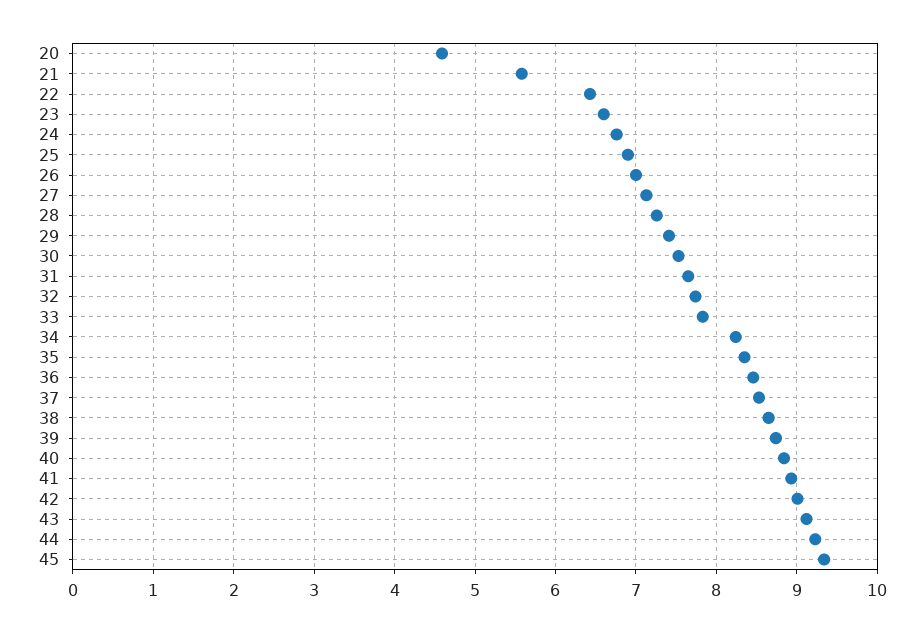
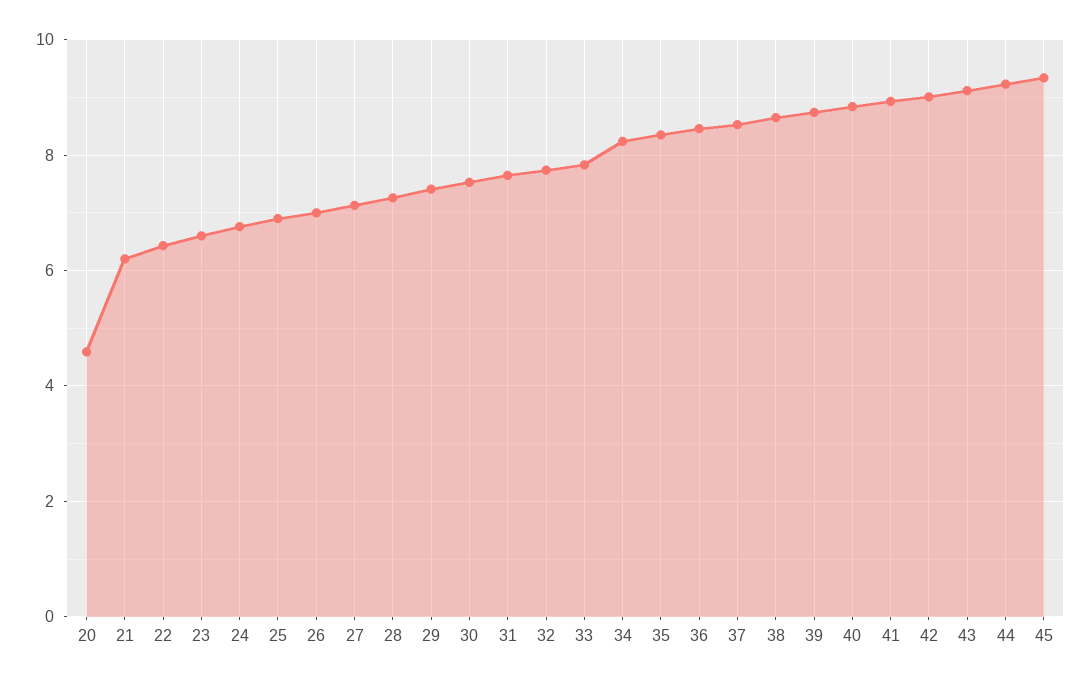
  {
    "20": 4.6,
-   "21": 5.6,
+   "21": 6.2,
    "22": 6.4,
    "23": 6.6,
    "24": 6.8,
    "25": 6.9,
    "26": 7,
    "27": 7.1,
    "28": 7.3,
    "29": 7.4,
    "30": 7.5,
    "31": 7.7,
    "32": 7.7,
    "33": 7.8,
    "34": 8.2,
    "35": 8.4,
    "36": 8.5,
    "37": 8.5,
    "38": 8.7,
    "39": 8.7,
    "40": 8.8,
    "41": 8.9,
    "42": 9,
    "43": 9.1,
    "44": 9.2,
    "45": 9.3
  }

